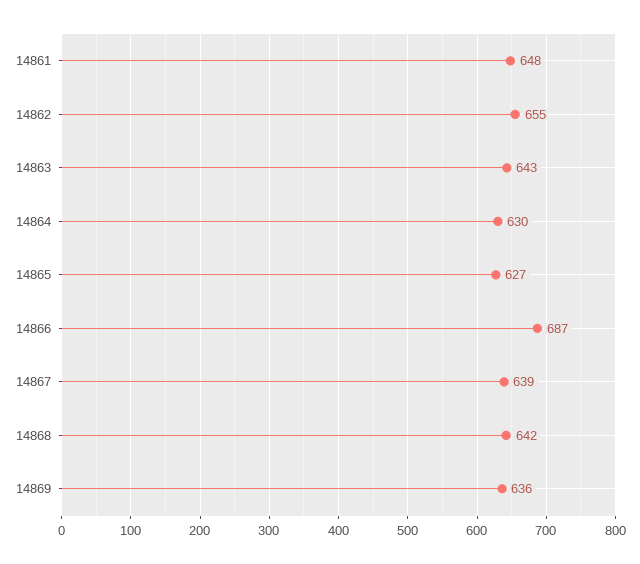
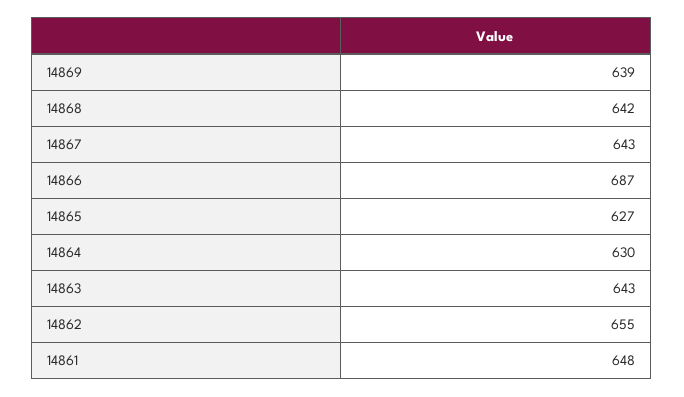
  {
    "14861": 648,
    "14862": 655,
    "14863": 643,
    "14864": 630,
    "14865": 627,
    "14866": 687,
-   "14867": 639,
+   "14867": 643,
    "14868": 642,
-   "14869": 636
+   "14869": 639
  }

